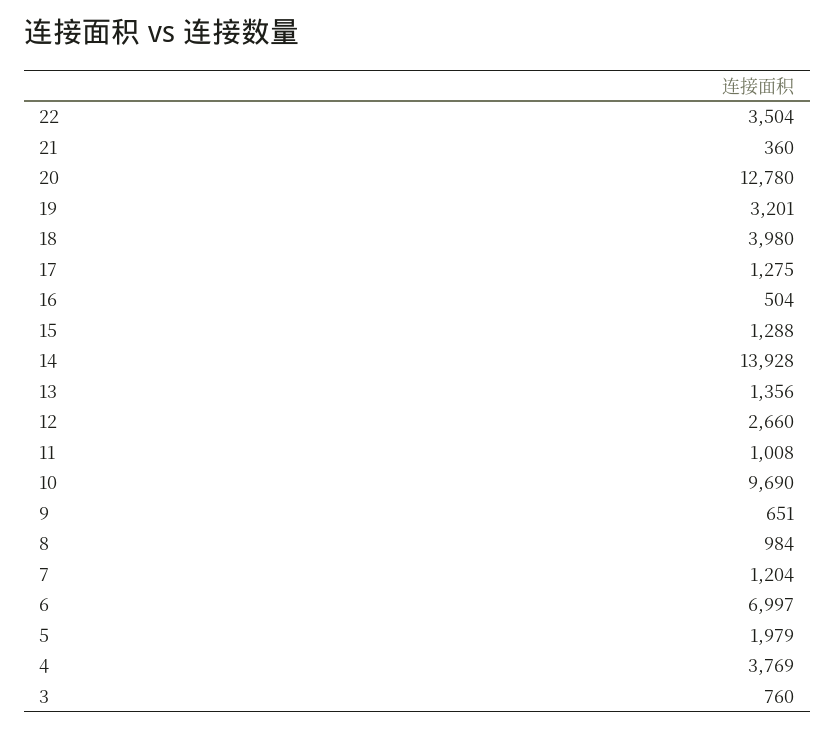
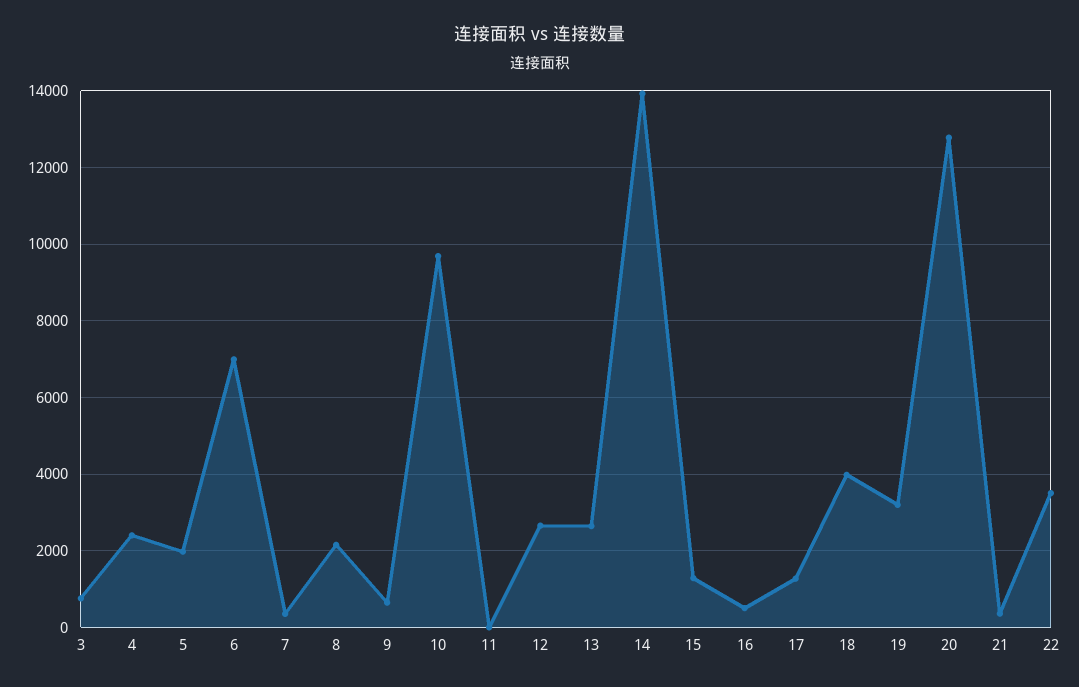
  {
    "22": 3504,
    "21": 360,
    "20": 12780,
    "19": 3201,
    "18": 3980,
    "17": 1275,
    "16": 504,
    "15": 1288,
    "14": 13928,
-   "13": 1356,
+   "13": 2600,
    "12": 2660,
-   "11": 1008,
+   "11": 0,
    "10": 9690,
    "9": 651,
-   "8": 984,
+   "8": 2200,
-   "7": 1204,
+   "7": 400,
    "6": 6997,
    "5": 1979,
-   "4": 3769,
+   "4": 2400,
    "3": 760
  }

